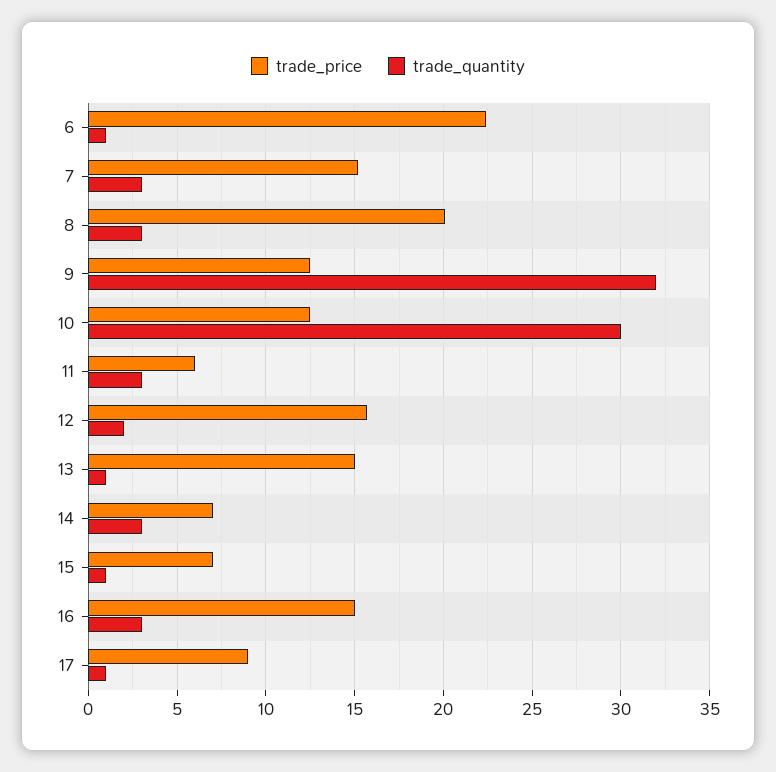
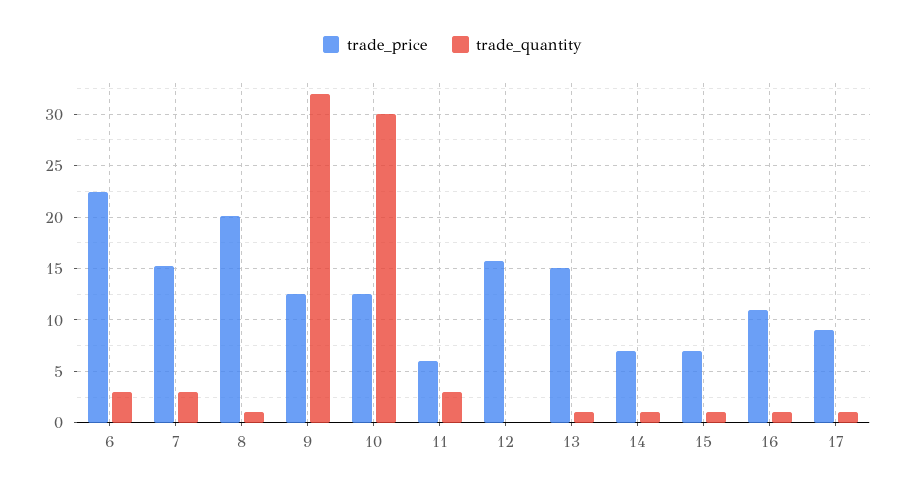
  {
    "trade_price": {
      "6": 22.5,
      "7": 15,
      "8": 20,
      "9": 12.5,
      "10": 12.5,
      "11": 6,
      "12": 15.5,
      "13": 15,
      "14": 7,
      "15": 7,
-     "16": 15,
+     "16": 11,
      "17": 9
    },
    "trade_quantity": {
-     "6": 1,
+     "6": 3,
      "7": 3,
-     "8": 3,
+     "8": 1,
      "9": 32,
      "10": 30,
      "11": 3,
-     "12": 2,
+     "12": 0,
      "13": 1,
-     "14": 3,
+     "14": 1,
      "15": 1,
-     "16": 3,
+     "16": 1,
      "17": 1
    }
  }

